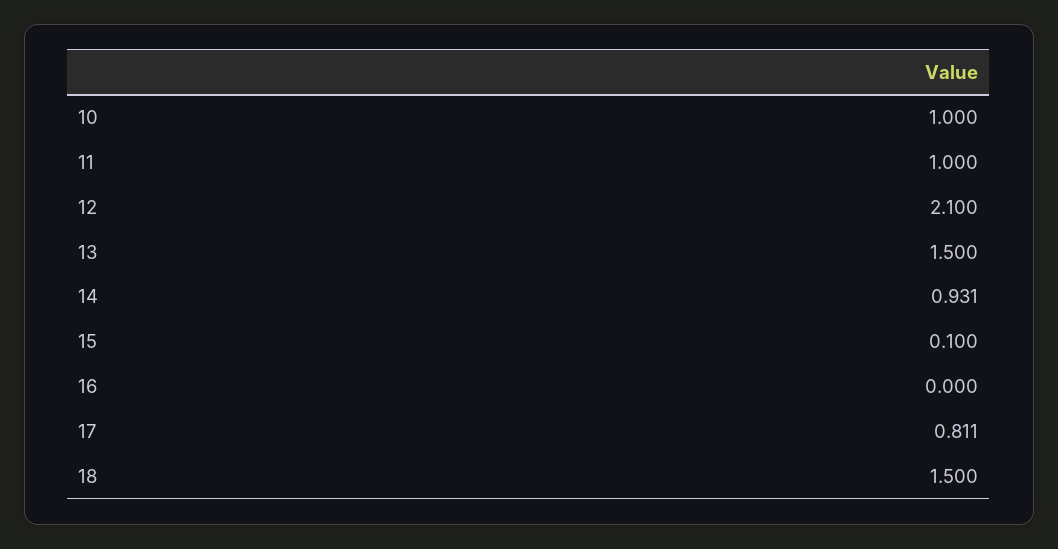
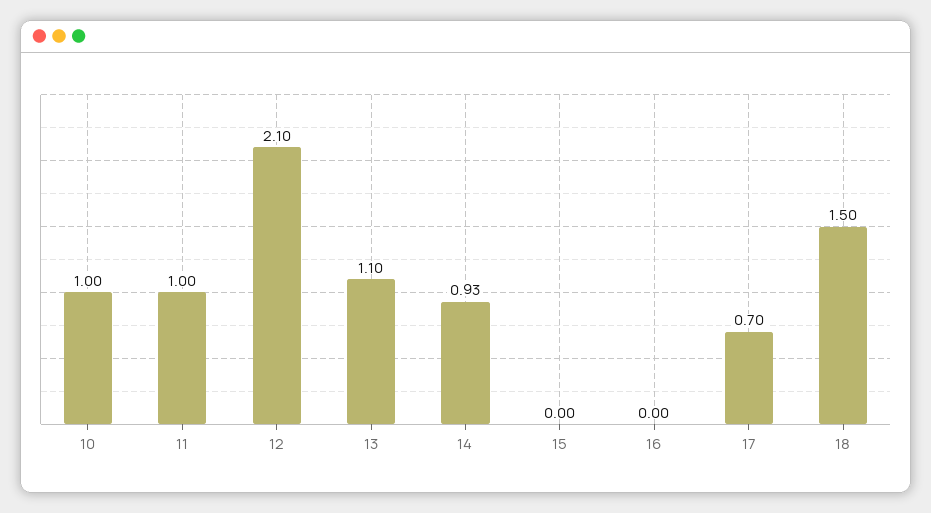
  {
    "10": 1,
    "11": 1,
    "12": 2.1,
-   "13": 1.5,
+   "13": 1.1,
    "14": 0.931,
-   "15": 0.1,
+   "15": 0,
    "16": 0,
-   "17": 0.811,
+   "17": 0.7,
    "18": 1.5
  }

